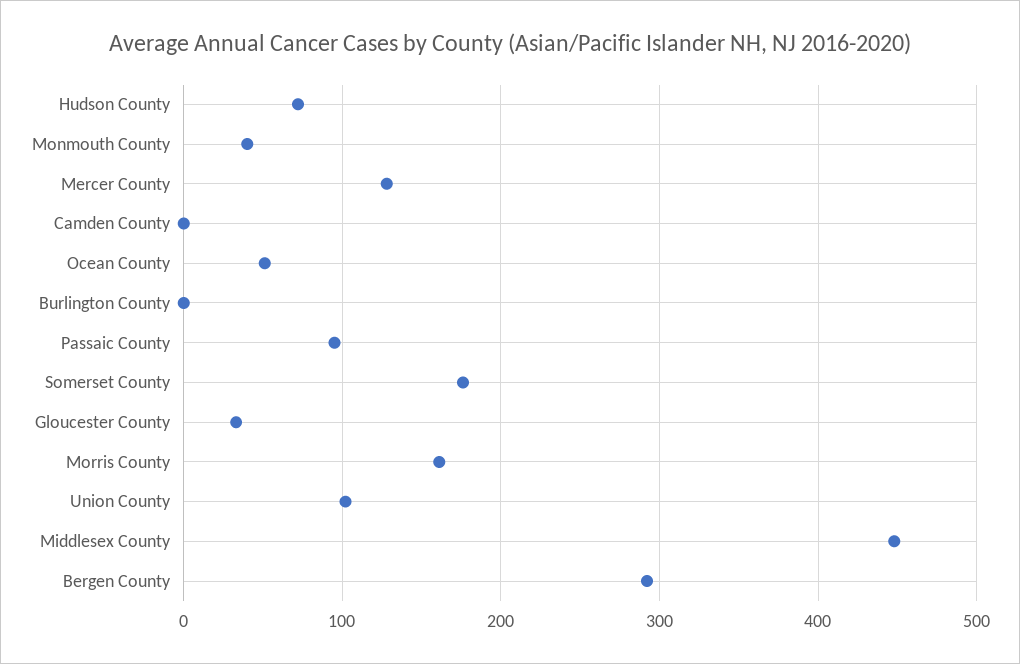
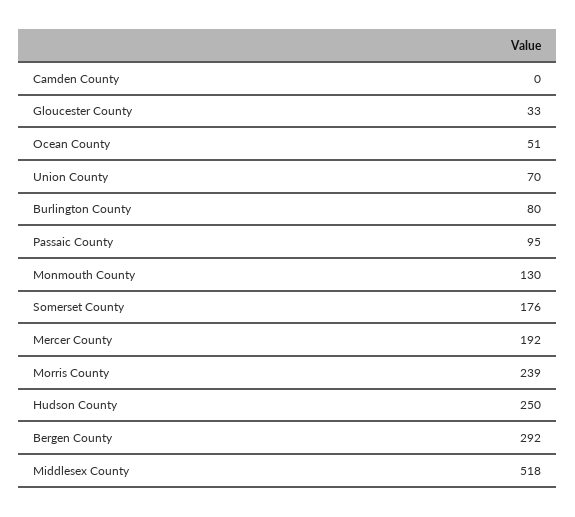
  {
-   "Hudson County": 70,
+   "Hudson County": 250,
-   "Monmouth County": 40,
+   "Monmouth County": 130,
-   "Mercer County": 130,
+   "Mercer County": 192,
    "Camden County": 0,
    "Ocean County": 51,
-   "Burlington County": 0,
+   "Burlington County": 80,
    "Passaic County": 95,
    "Somerset County": 176,
    "Gloucester County": 33,
-   "Morris County": 160,
+   "Morris County": 239,
-   "Union County": 100,
+   "Union County": 70,
-   "Middlesex County": 450,
+   "Middlesex County": 518,
    "Bergen County": 292
  }

